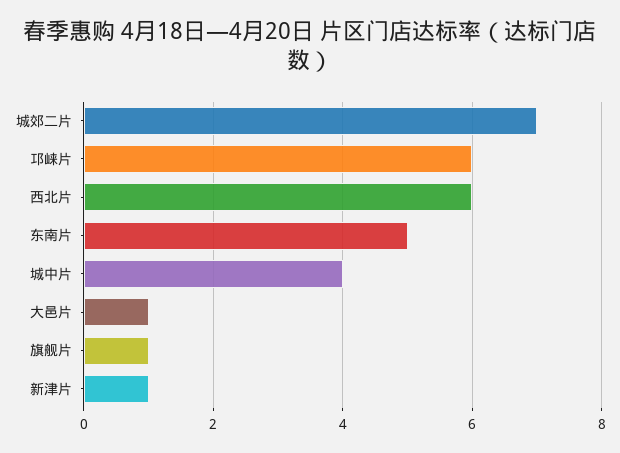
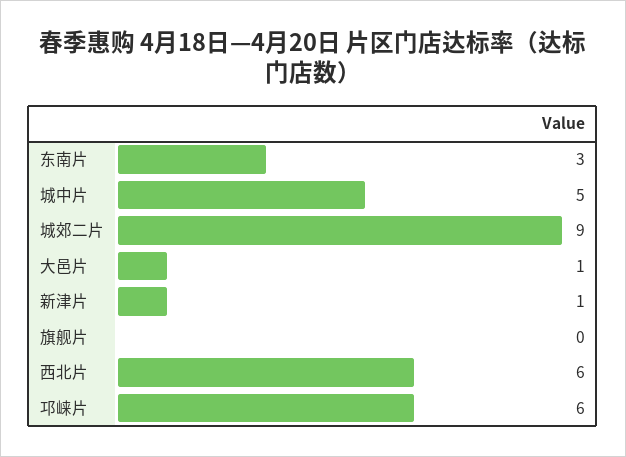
  {
-   "城郊二片": 7,
+   "城郊二片": 9,
    "邛崃片": 6,
    "西北片": 6,
-   "东南片": 5,
+   "东南片": 3,
-   "城中片": 4,
+   "城中片": 5,
    "大邑片": 1,
-   "旗舰片": 1,
+   "旗舰片": 0,
    "新津片": 1
  }

